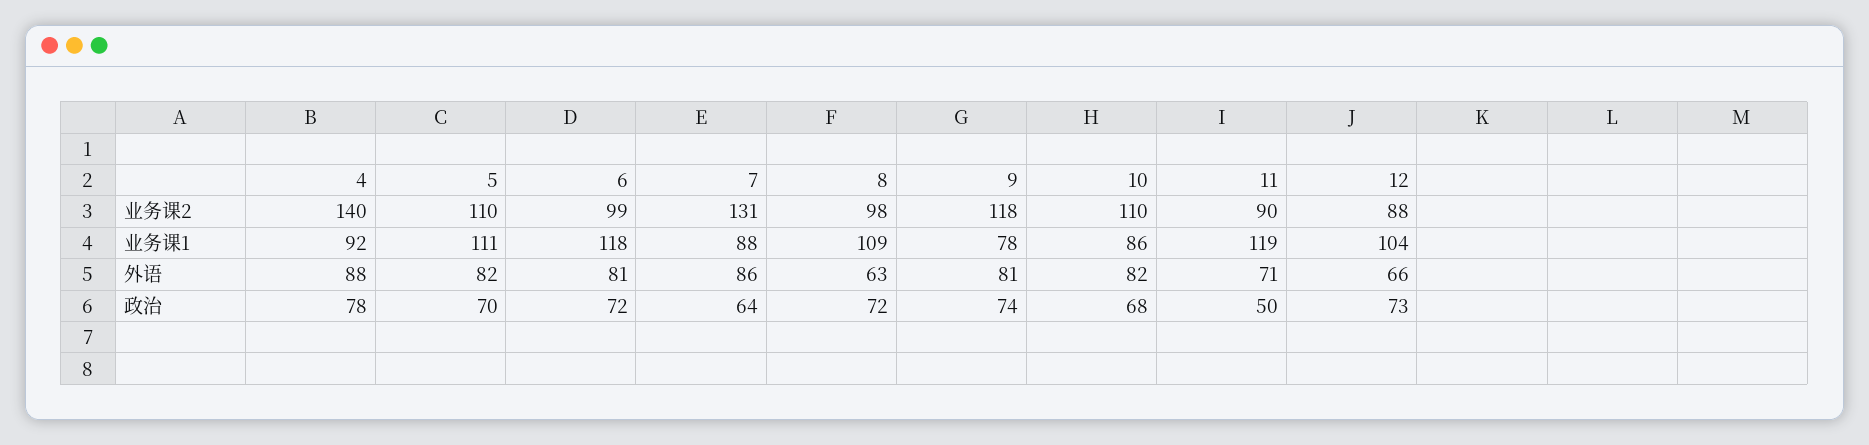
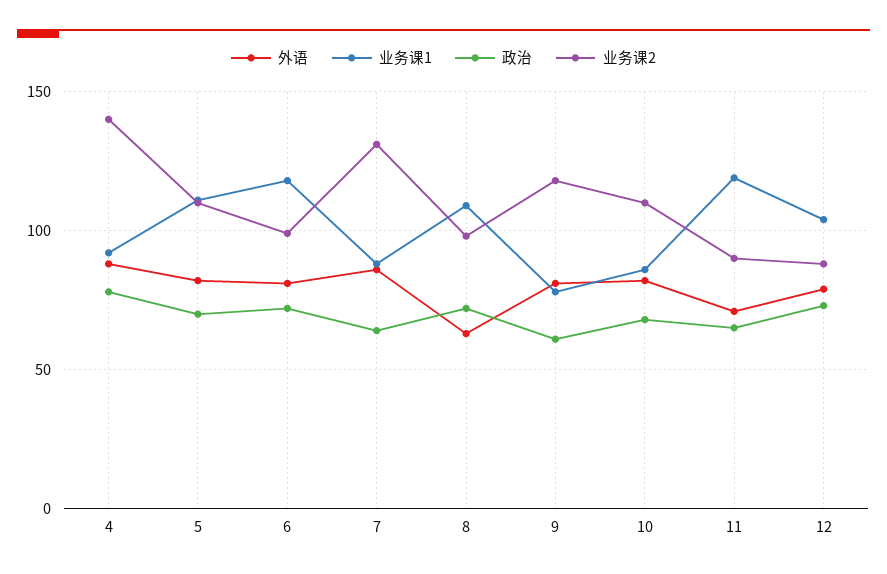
  {
    "业务课2": {
      "4": 140,
      "5": 110,
      "6": 99,
      "7": 131,
      "8": 98,
      "9": 118,
      "10": 110,
      "11": 90,
      "12": 88
    },
    "业务课1": {
      "4": 92,
      "5": 111,
      "6": 118,
      "7": 88,
      "8": 109,
      "9": 78,
      "10": 86,
      "11": 119,
      "12": 104
    },
    "外语": {
      "4": 88,
      "5": 82,
      "6": 81,
      "7": 86,
      "8": 63,
      "9": 81,
      "10": 82,
      "11": 71,
-     "12": 66
+     "12": 80
    },
    "政治": {
      "4": 78,
      "5": 70,
      "6": 72,
      "7": 64,
      "8": 72,
-     "9": 74,
+     "9": 60,
      "10": 68,
-     "11": 50,
+     "11": 65,
      "12": 73
    }
  }

